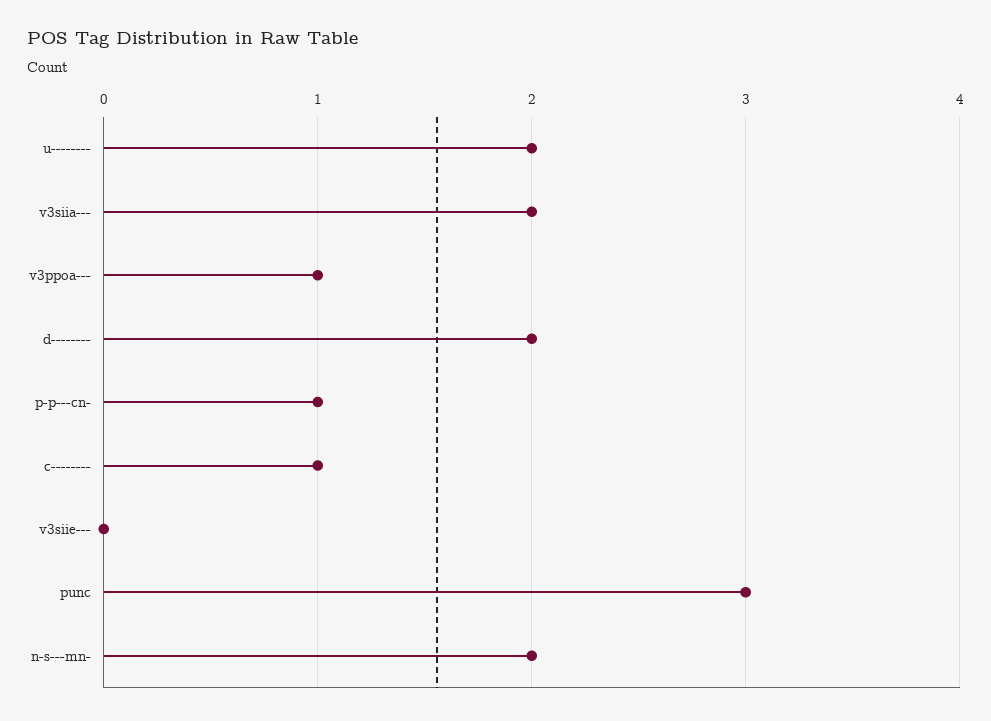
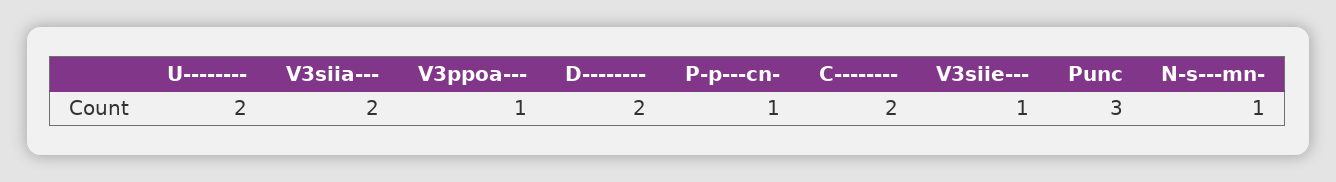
  {
    "u--------": 2,
    "v3siia---": 2,
    "v3ppoa---": 1,
    "d--------": 2,
    "p-p---cn-": 1,
-   "c--------": 1,
+   "c--------": 2,
-   "v3siie---": 0,
+   "v3siie---": 1,
    "punc": 3,
-   "n-s---mn-": 2
+   "n-s---mn-": 1
  }

